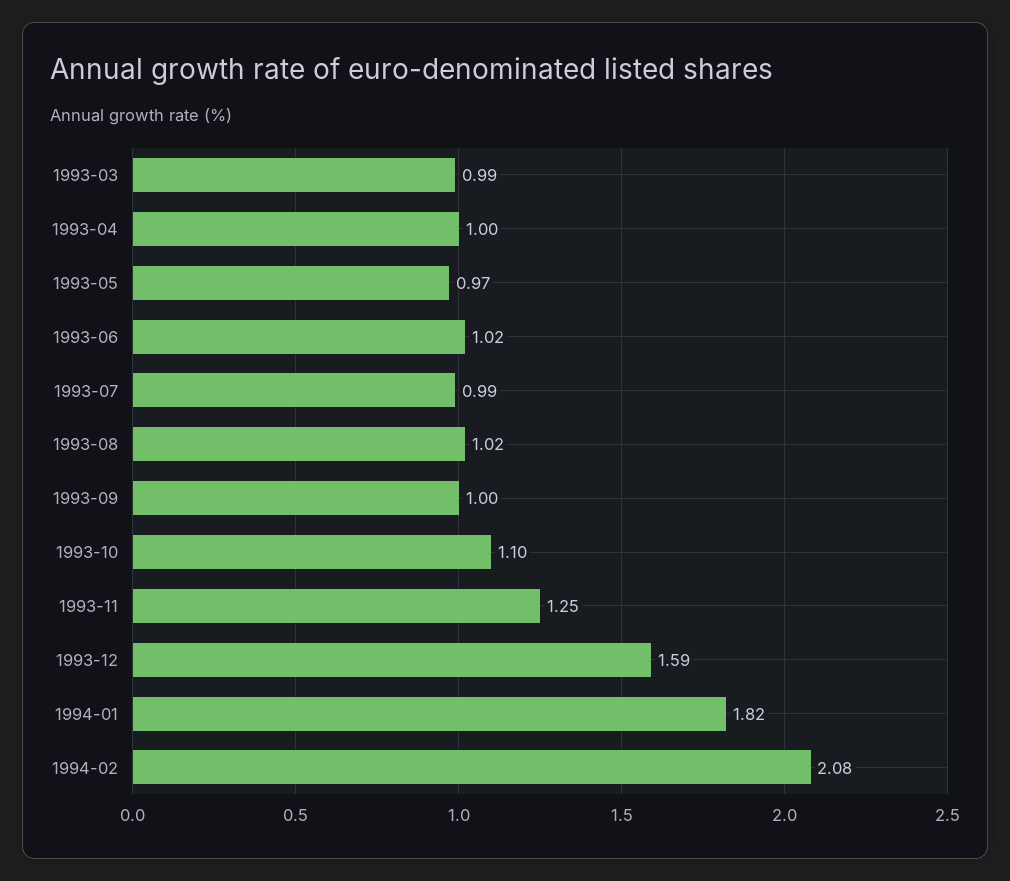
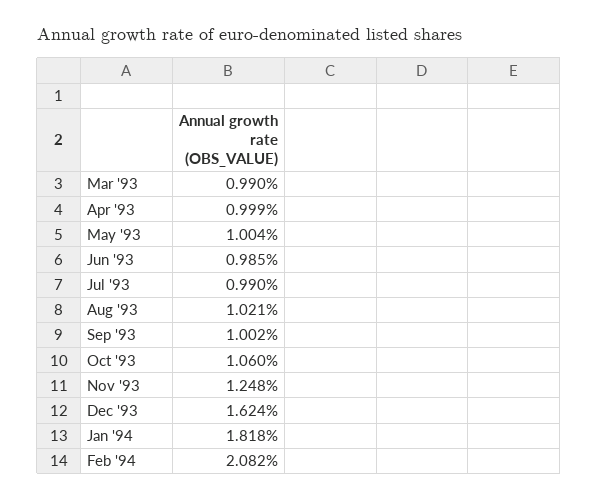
  {
    "1993-03": 0.99,
    "1993-04": 0.999,
-   "1993-05": 0.97,
+   "1993-05": 1.004,
-   "1993-06": 1.02,
+   "1993-06": 0.985,
    "1993-07": 0.99,
    "1993-08": 1.021,
    "1993-09": 1.002,
-   "1993-10": 1.1,
+   "1993-10": 1.06,
    "1993-11": 1.248,
-   "1993-12": 1.59,
+   "1993-12": 1.624,
    "1994-01": 1.818,
    "1994-02": 2.082
  }

